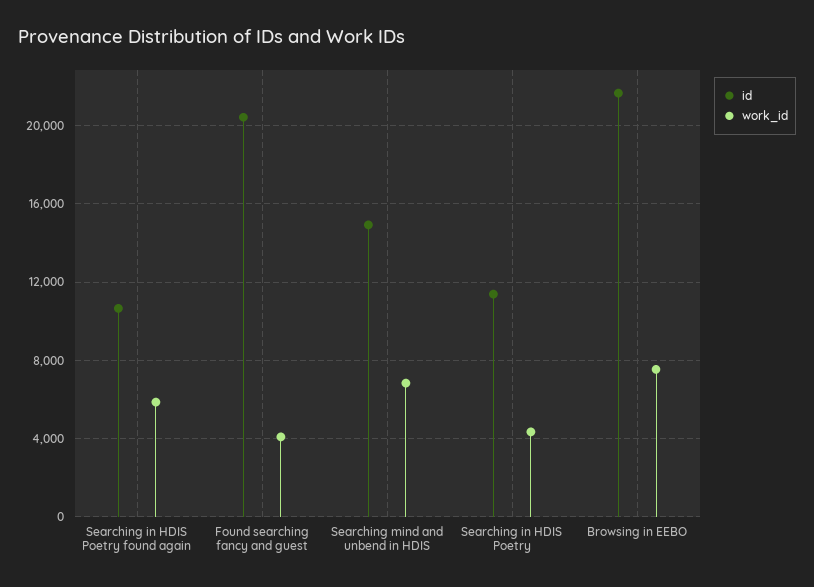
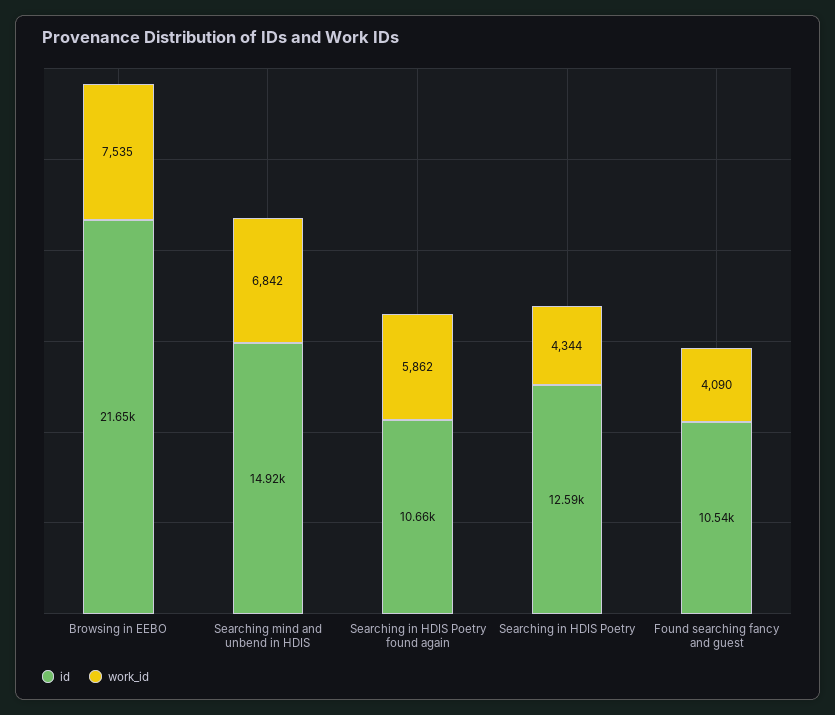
  {
    "id": {
      "Searching in HDIS Poetry found again": 10660,
-     "Found searching fancy and guest": 20500,
+     "Found searching fancy and guest": 10540,
      "Searching mind and unbend in HDIS": 14920,
-     "Searching in HDIS Poetry": 11500,
+     "Searching in HDIS Poetry": 12590,
      "Browsing in EEBO": 21650
    },
    "work_id": {
      "Searching in HDIS Poetry found again": 5862,
      "Found searching fancy and guest": 4090,
      "Searching mind and unbend in HDIS": 6842,
      "Searching in HDIS Poetry": 4344,
      "Browsing in EEBO": 7535
    }
  }

